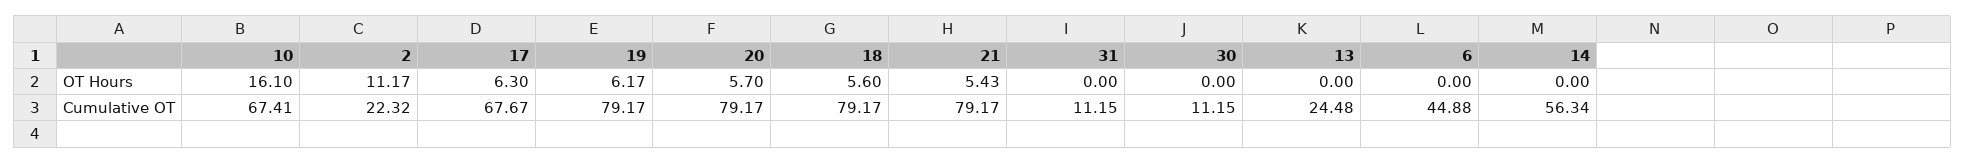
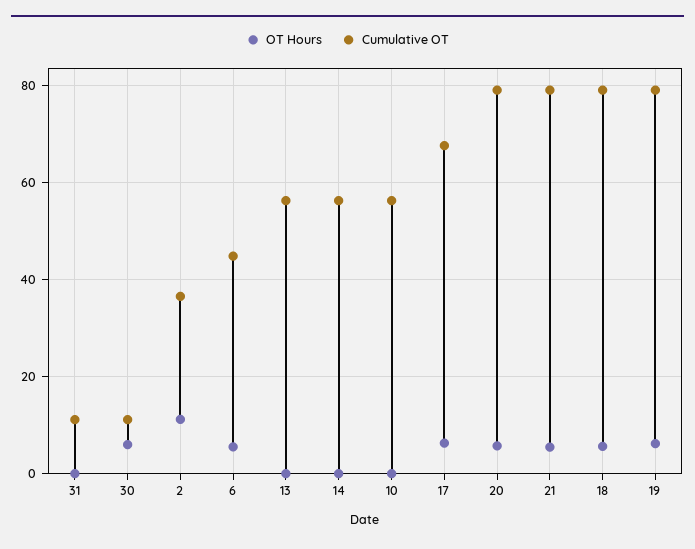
  {
    "OT Hours": {
-     "10": 16.1,
+     "10": 0,
      "2": 11.17,
      "17": 6.3,
      "19": 6.17,
      "20": 5.7,
      "18": 5.6,
      "21": 5.43,
      "31": 0,
-     "30": 0,
+     "30": 6,
      "13": 0,
-     "6": 0,
+     "6": 6,
      "14": 0
    },
    "Cumulative OT": {
-     "10": 67.41,
+     "10": 56,
-     "2": 22.32,
+     "2": 36,
      "17": 67.67,
      "19": 79.17,
      "20": 79.17,
      "18": 79.17,
      "21": 79.17,
      "31": 11.15,
      "30": 11.15,
-     "13": 24.48,
+     "13": 56,
      "6": 44.88,
      "14": 56.34
    }
  }

